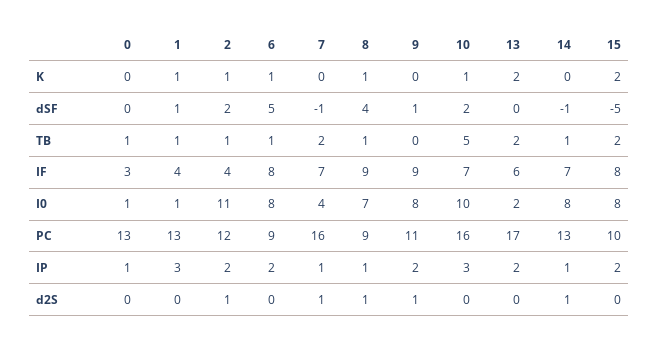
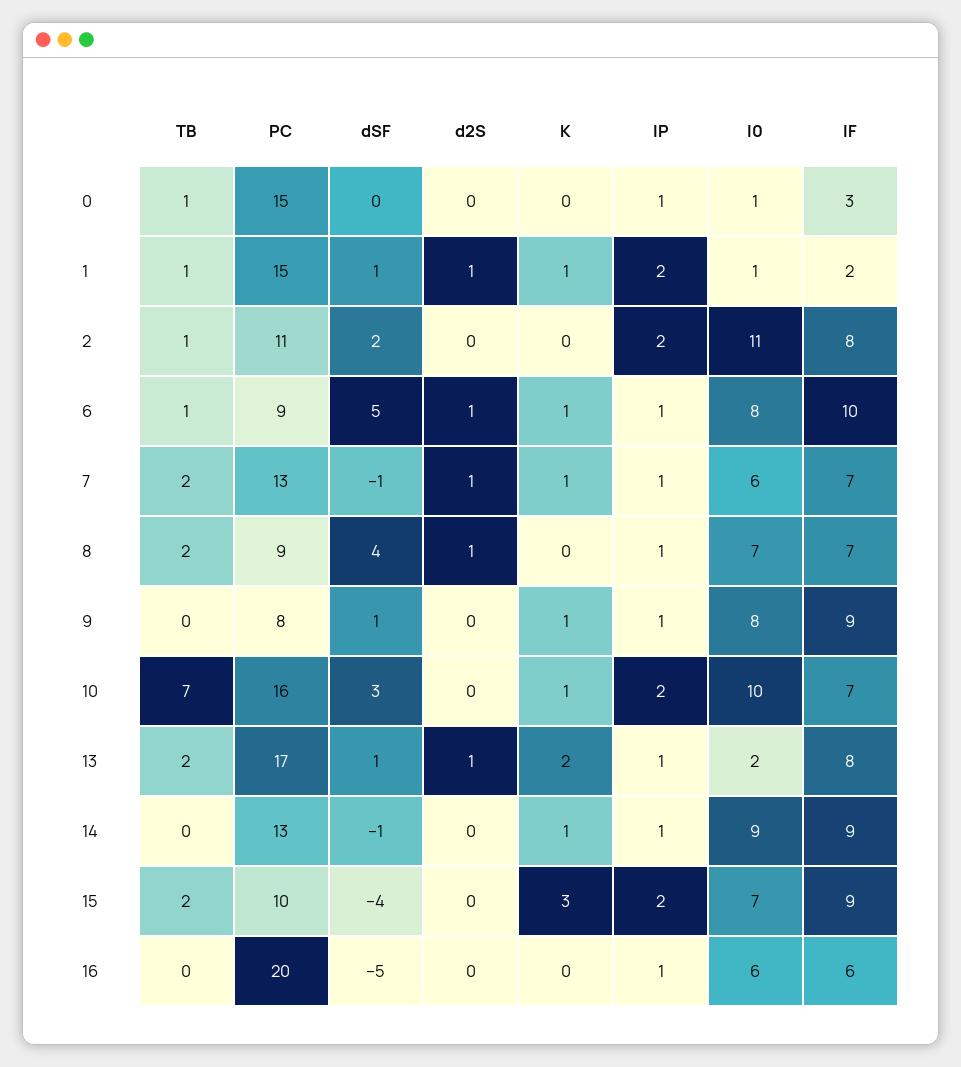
  {
    "0": {
      "K": 0,
      "dSF": 0,
      "TB": 1,
      "IF": 3,
      "I0": 1,
-     "PC": 13,
+     "PC": 15,
      "IP": 1,
      "d2S": 0
    },
    "1": {
      "K": 1,
      "dSF": 1,
      "TB": 1,
-     "IF": 4,
+     "IF": 2,
      "I0": 1,
-     "PC": 13,
+     "PC": 15,
-     "IP": 3,
+     "IP": 2,
-     "d2S": 0
+     "d2S": 1
    },
    "2": {
-     "K": 1,
+     "K": 0,
      "dSF": 2,
      "TB": 1,
-     "IF": 4,
+     "IF": 8,
      "I0": 11,
-     "PC": 12,
+     "PC": 11,
      "IP": 2,
-     "d2S": 1
+     "d2S": 0
    },
    "6": {
      "K": 1,
      "dSF": 5,
      "TB": 1,
-     "IF": 8,
+     "IF": 10,
      "I0": 8,
      "PC": 9,
-     "IP": 2,
+     "IP": 1,
-     "d2S": 0
+     "d2S": 1
    },
    "7": {
-     "K": 0,
+     "K": 1,
      "dSF": -1,
      "TB": 2,
      "IF": 7,
-     "I0": 4,
+     "I0": 6,
-     "PC": 16,
+     "PC": 13,
      "IP": 1,
      "d2S": 1
    },
    "8": {
-     "K": 1,
+     "K": 0,
      "dSF": 4,
-     "TB": 1,
+     "TB": 2,
-     "IF": 9,
+     "IF": 7,
      "I0": 7,
      "PC": 9,
      "IP": 1,
      "d2S": 1
    },
    "9": {
-     "K": 0,
+     "K": 1,
      "dSF": 1,
      "TB": 0,
      "IF": 9,
      "I0": 8,
-     "PC": 11,
+     "PC": 8,
-     "IP": 2,
+     "IP": 1,
-     "d2S": 1
+     "d2S": 0
    },
    "10": {
      "K": 1,
-     "dSF": 2,
+     "dSF": 3,
-     "TB": 5,
+     "TB": 7,
      "IF": 7,
      "I0": 10,
      "PC": 16,
-     "IP": 3,
+     "IP": 2,
      "d2S": 0
    },
    "13": {
      "K": 2,
-     "dSF": 0,
+     "dSF": 1,
      "TB": 2,
-     "IF": 6,
+     "IF": 8,
      "I0": 2,
      "PC": 17,
-     "IP": 2,
+     "IP": 1,
-     "d2S": 0
+     "d2S": 1
    },
    "14": {
-     "K": 0,
+     "K": 1,
      "dSF": -1,
-     "TB": 1,
+     "TB": 0,
-     "IF": 7,
+     "IF": 9,
-     "I0": 8,
+     "I0": 9,
      "PC": 13,
      "IP": 1,
-     "d2S": 1
+     "d2S": 0
    },
    "15": {
-     "K": 2,
+     "K": 3,
-     "dSF": -5,
+     "dSF": -4,
      "TB": 2,
-     "IF": 8,
+     "IF": 9,
-     "I0": 8,
+     "I0": 7,
      "PC": 10,
      "IP": 2,
      "d2S": 0
-   }
+   },
+   "16": {
+     "TB": 0,
+     "PC": 20,
+     "dSF": -5,
+     "d2S": 0,
+     "K": 0,
+     "IP": 1,
+     "I0": 6,
+     "IF": 6
+   }
  }

